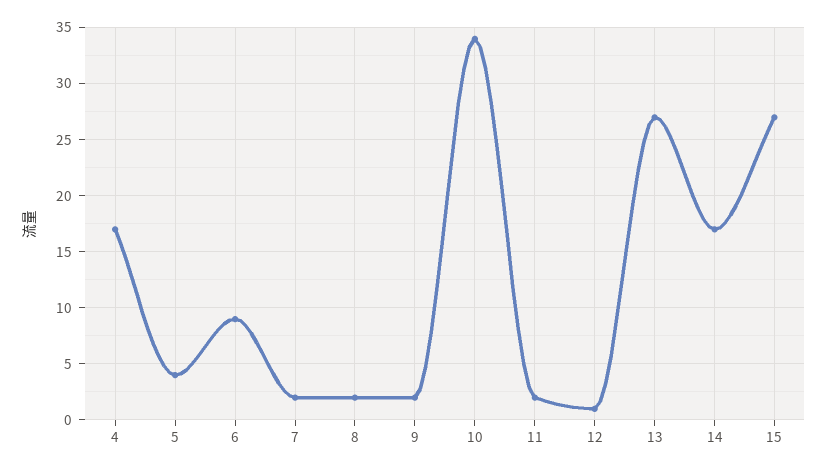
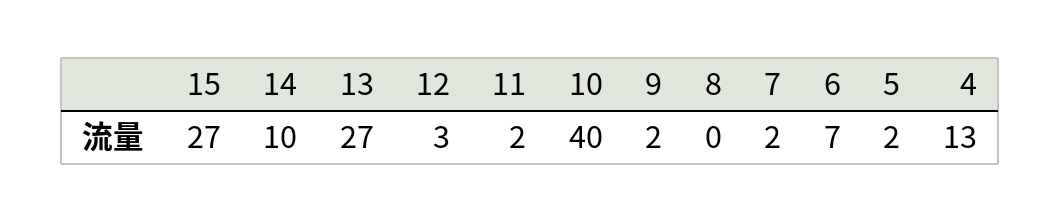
  {
-   "4": 17,
+   "4": 13,
-   "5": 4,
+   "5": 2,
-   "6": 9,
+   "6": 7,
    "7": 2,
-   "8": 2,
+   "8": 0,
    "9": 2,
-   "10": 34,
+   "10": 40,
    "11": 2,
-   "12": 1,
+   "12": 3,
    "13": 27,
-   "14": 17,
+   "14": 10,
    "15": 27
  }

